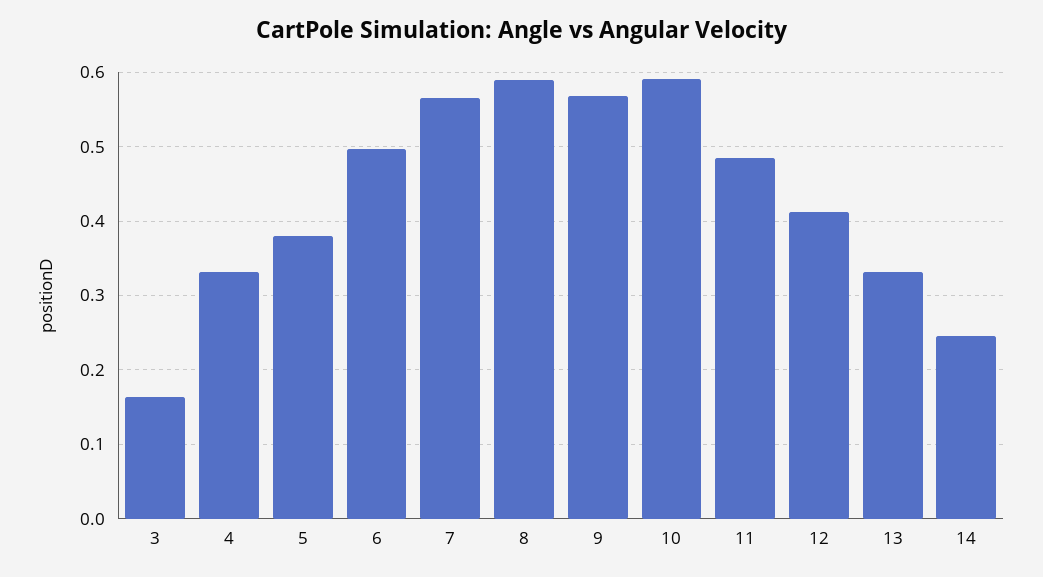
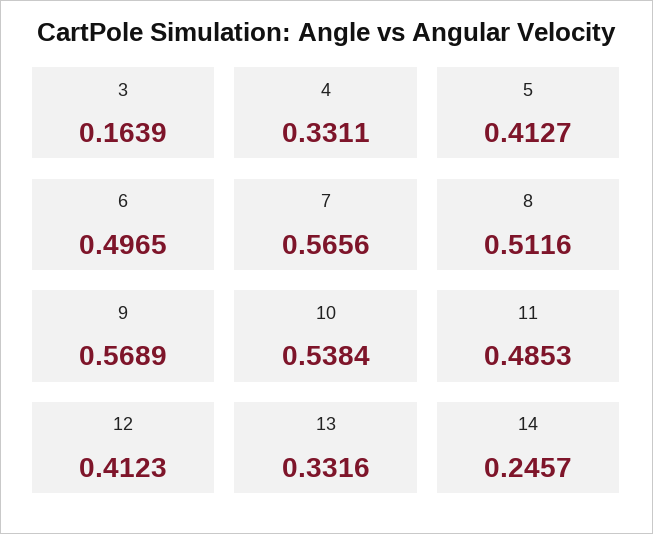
  {
    "3": 0.1639,
    "4": 0.3311,
-   "5": 0.38,
+   "5": 0.4127,
    "6": 0.4965,
    "7": 0.5656,
-   "8": 0.59,
+   "8": 0.5116,
    "9": 0.5689,
-   "10": 0.59,
+   "10": 0.5384,
    "11": 0.4853,
    "12": 0.4123,
    "13": 0.3316,
    "14": 0.2457
  }

